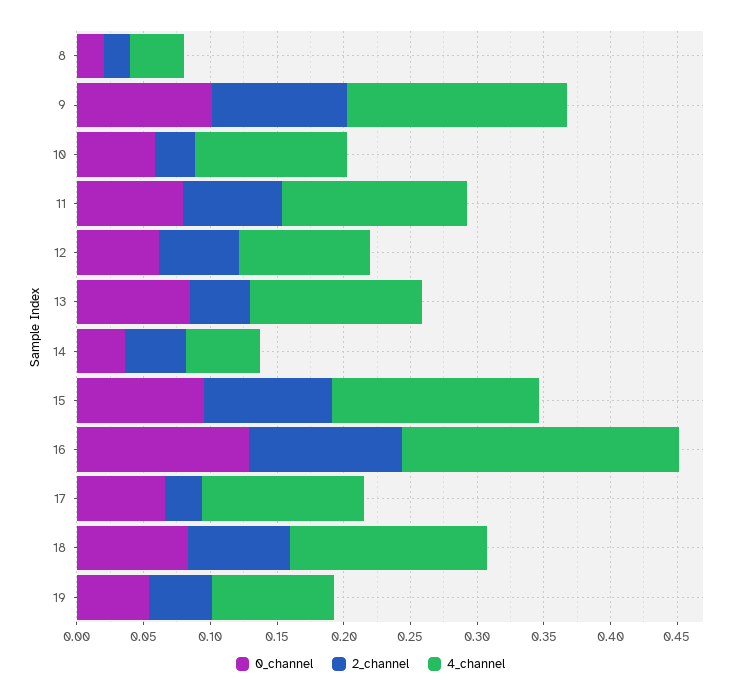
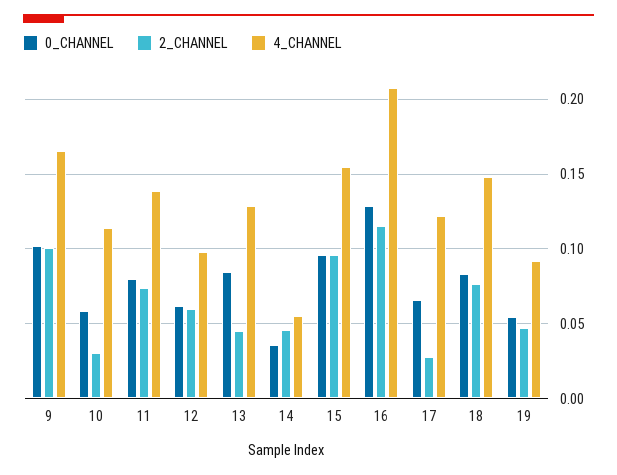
  {
    "0_channel": {
-     "8": 0.02,
      "9": 0.1,
      "10": 0.06,
      "11": 0.08,
      "12": 0.06,
      "13": 0.085,
      "14": 0.035,
      "15": 0.095,
      "16": 0.13,
      "17": 0.065,
      "18": 0.085,
      "19": 0.055
    },
    "2_channel": {
-     "8": 0.02,
      "9": 0.1,
      "10": 0.03,
      "11": 0.075,
      "12": 0.06,
      "13": 0.045,
      "14": 0.045,
      "15": 0.095,
      "16": 0.115,
      "17": 0.03,
      "18": 0.075,
      "19": 0.045
    },
    "4_channel": {
-     "8": 0.04,
      "9": 0.165,
      "10": 0.115,
      "11": 0.14,
      "12": 0.1,
      "13": 0.13,
      "14": 0.055,
      "15": 0.155,
      "16": 0.21,
      "17": 0.12,
      "18": 0.15,
      "19": 0.09
    }
  }

